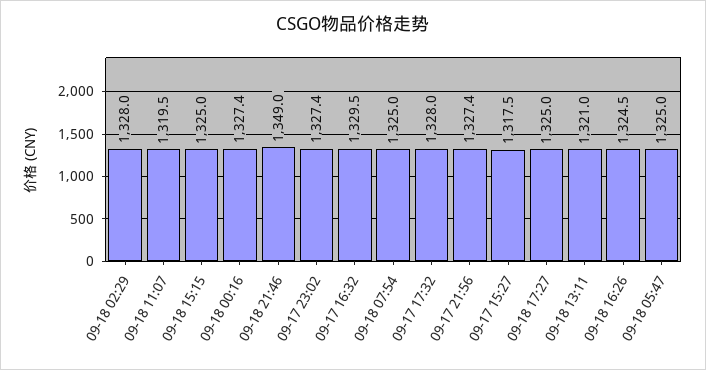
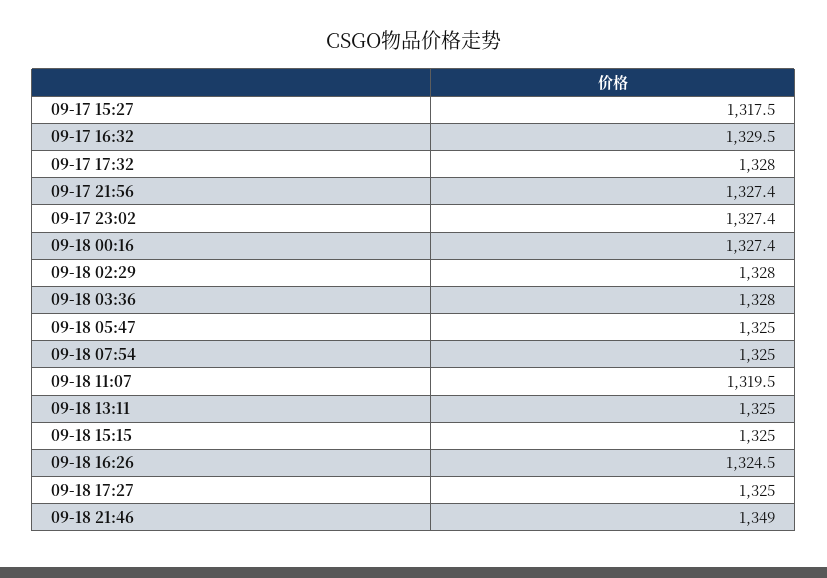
  {
    "09-18 02:29": 1328,
    "09-18 11:07": 1319.5,
    "09-18 15:15": 1325,
    "09-18 00:16": 1327.4,
    "09-18 21:46": 1349,
    "09-17 23:02": 1327.4,
    "09-17 16:32": 1329.5,
    "09-18 07:54": 1325,
    "09-17 17:32": 1328,
    "09-17 21:56": 1327.4,
    "09-17 15:27": 1317.5,
    "09-18 17:27": 1325,
-   "09-18 13:11": 1321,
+   "09-18 13:11": 1325,
    "09-18 16:26": 1324.5,
-   "09-18 05:47": 1325
+   "09-18 05:47": 1325,
+   "09-18 03:36": 1328
  }

